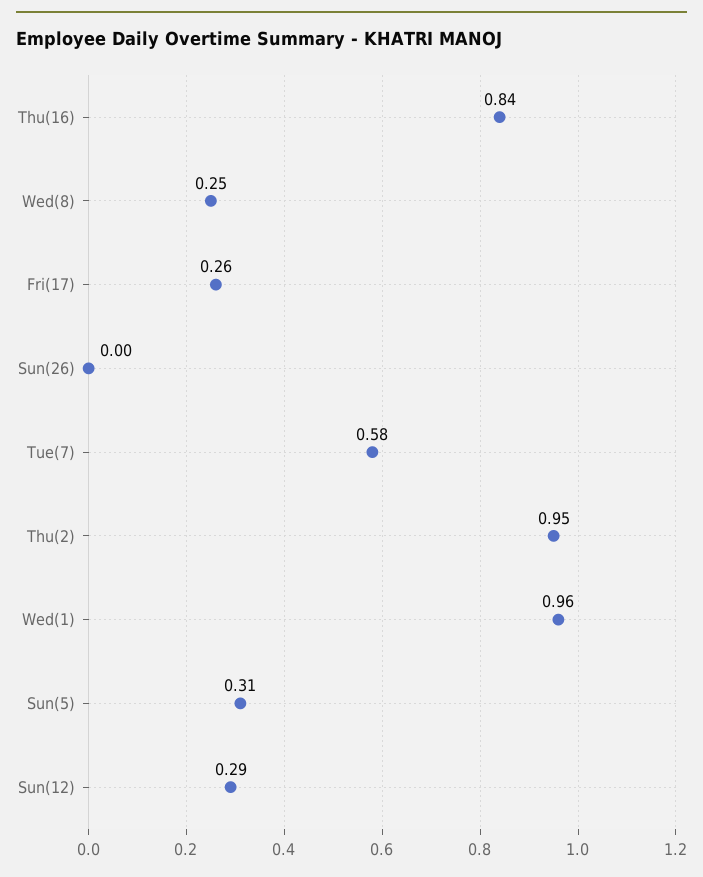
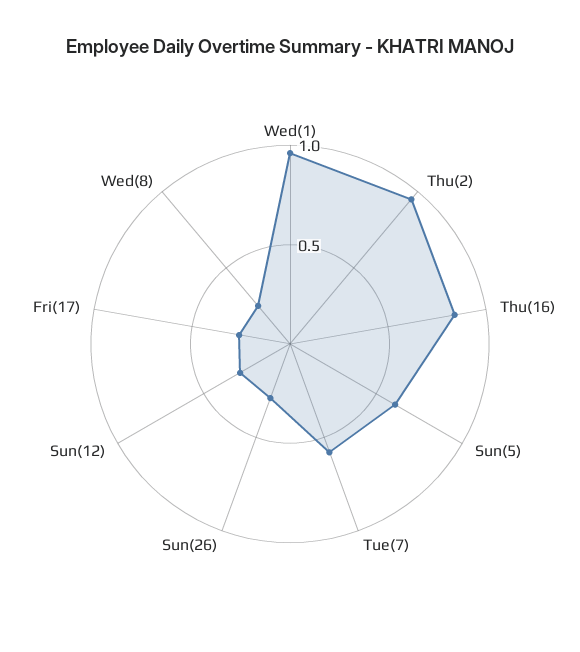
  {
    "Thu(16)": 0.84,
    "Wed(8)": 0.25,
    "Fri(17)": 0.26,
-   "Sun(26)": 0,
+   "Sun(26)": 0.3,
    "Tue(7)": 0.58,
    "Thu(2)": 0.95,
    "Wed(1)": 0.96,
-   "Sun(5)": 0.31,
+   "Sun(5)": 0.6,
    "Sun(12)": 0.29
  }

